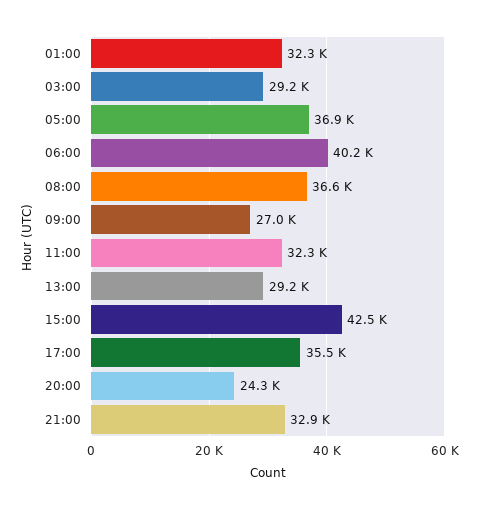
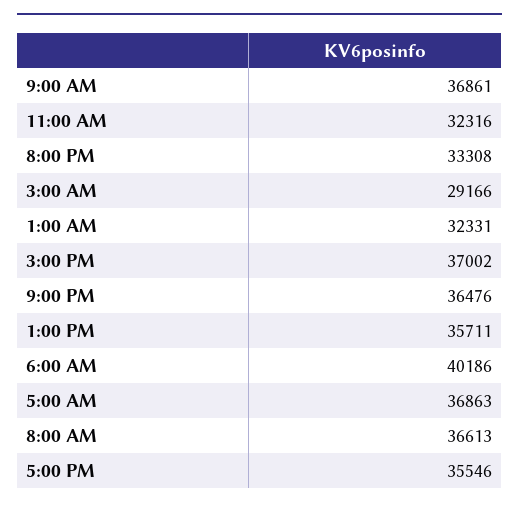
  {
    "01:00": 32331,
    "03:00": 29166,
    "05:00": 36863,
    "06:00": 40186,
    "08:00": 36613,
-   "09:00": 27000,
+   "09:00": 36861,
    "11:00": 32316,
-   "13:00": 29200,
+   "13:00": 35711,
-   "15:00": 42500,
+   "15:00": 37002,
    "17:00": 35546,
-   "20:00": 24300,
+   "20:00": 33308,
-   "21:00": 32900
+   "21:00": 36476
  }

